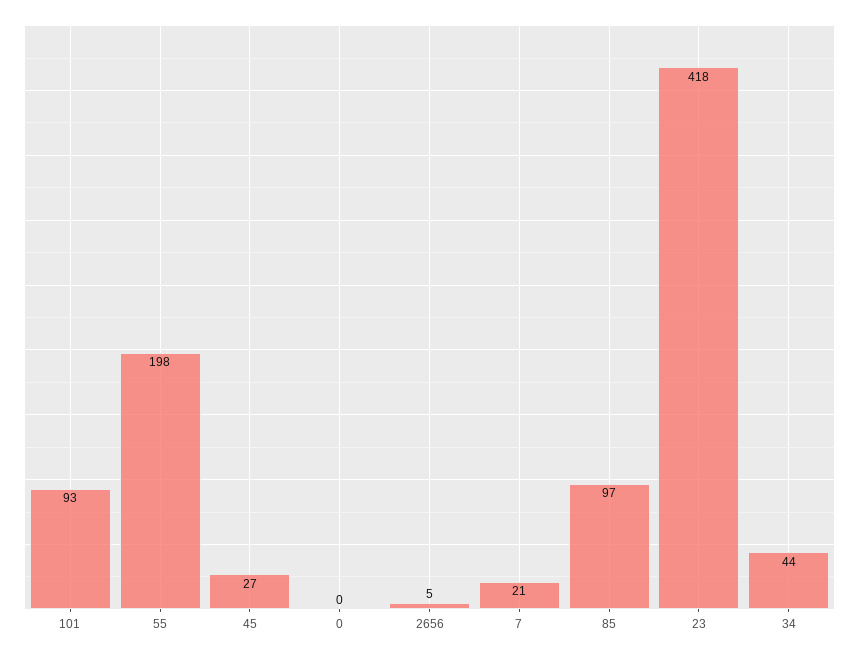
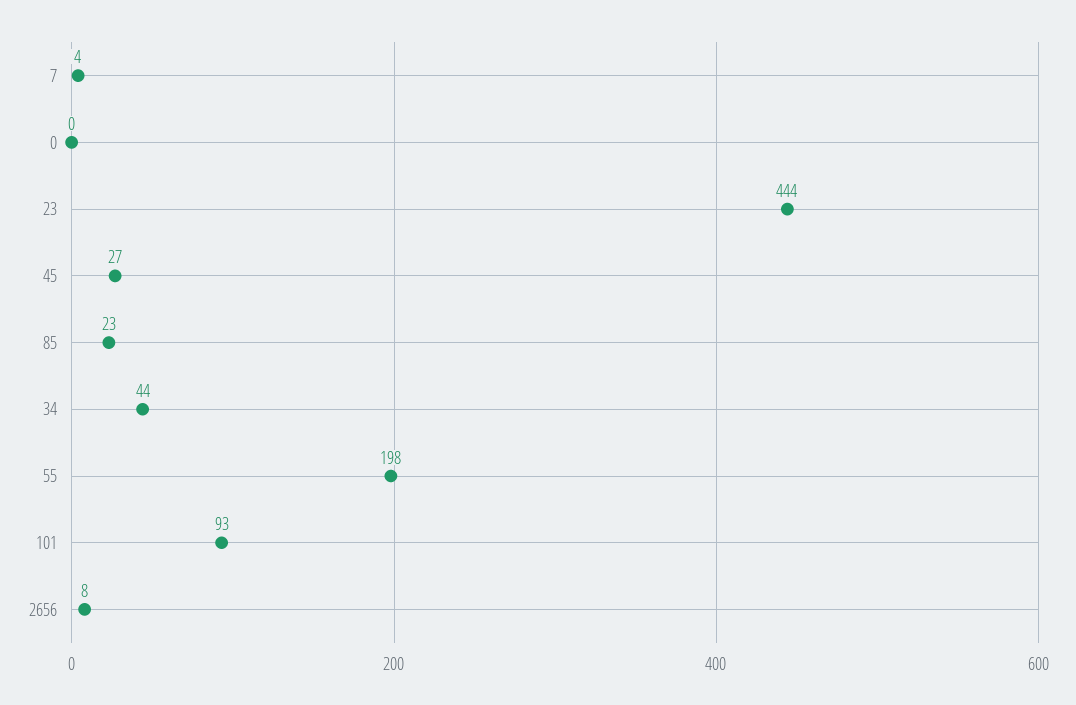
  {
    "101": 93,
    "55": 198,
    "45": 27,
    "0": 0,
-   "2656": 5,
+   "2656": 8,
-   "7": 21,
+   "7": 4,
-   "85": 97,
+   "85": 23,
-   "23": 418,
+   "23": 444,
    "34": 44
  }

